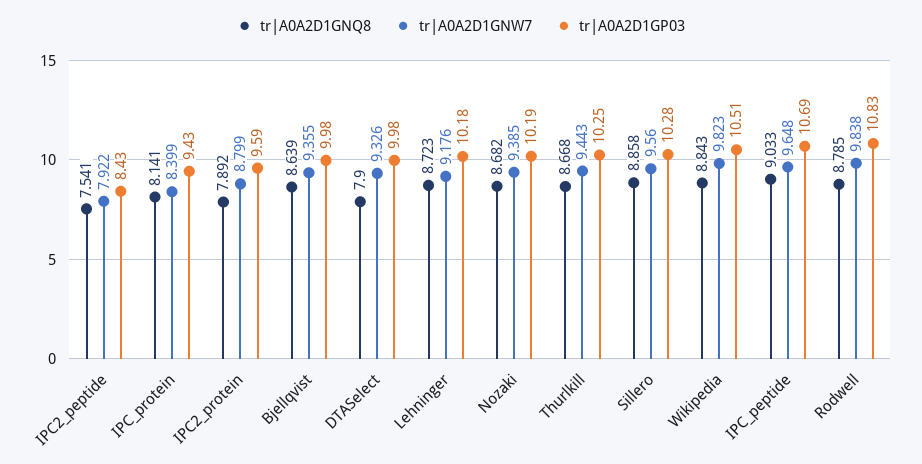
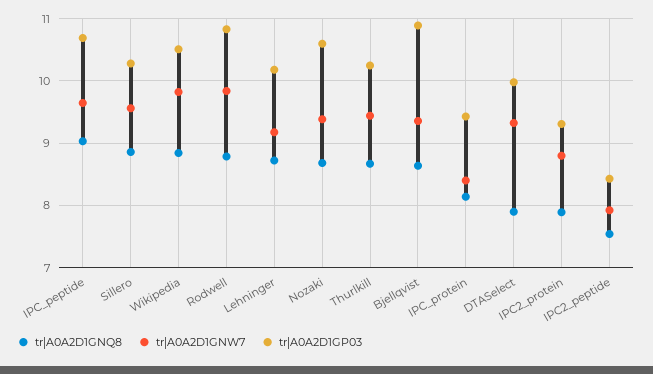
  {
    "tr|A0A2D1GNQ8": {
      "IPC2_peptide": 7.541,
      "IPC_protein": 8.141,
      "IPC2_protein": 7.892,
      "Bjellqvist": 8.639,
      "DTASelect": 7.9,
      "Lehninger": 8.723,
      "Nozaki": 8.682,
      "Thurlkill": 8.668,
      "Sillero": 8.858,
      "Wikipedia": 8.843,
      "IPC_peptide": 9.033,
      "Rodwell": 8.785
    },
    "tr|A0A2D1GNW7": {
      "IPC2_peptide": 7.922,
      "IPC_protein": 8.399,
      "IPC2_protein": 8.799,
      "Bjellqvist": 9.355,
      "DTASelect": 9.326,
      "Lehninger": 9.176,
      "Nozaki": 9.385,
      "Thurlkill": 9.443,
      "Sillero": 9.56,
      "Wikipedia": 9.823,
      "IPC_peptide": 9.648,
      "Rodwell": 9.838
    },
    "tr|A0A2D1GP03": {
      "IPC2_peptide": 8.43,
      "IPC_protein": 9.43,
-     "IPC2_protein": 9.59,
+     "IPC2_protein": 9.3,
-     "Bjellqvist": 9.98,
+     "Bjellqvist": 10.9,
      "DTASelect": 9.98,
      "Lehninger": 10.18,
-     "Nozaki": 10.19,
+     "Nozaki": 10.6,
      "Thurlkill": 10.25,
      "Sillero": 10.28,
      "Wikipedia": 10.51,
      "IPC_peptide": 10.69,
      "Rodwell": 10.83
    }
  }

